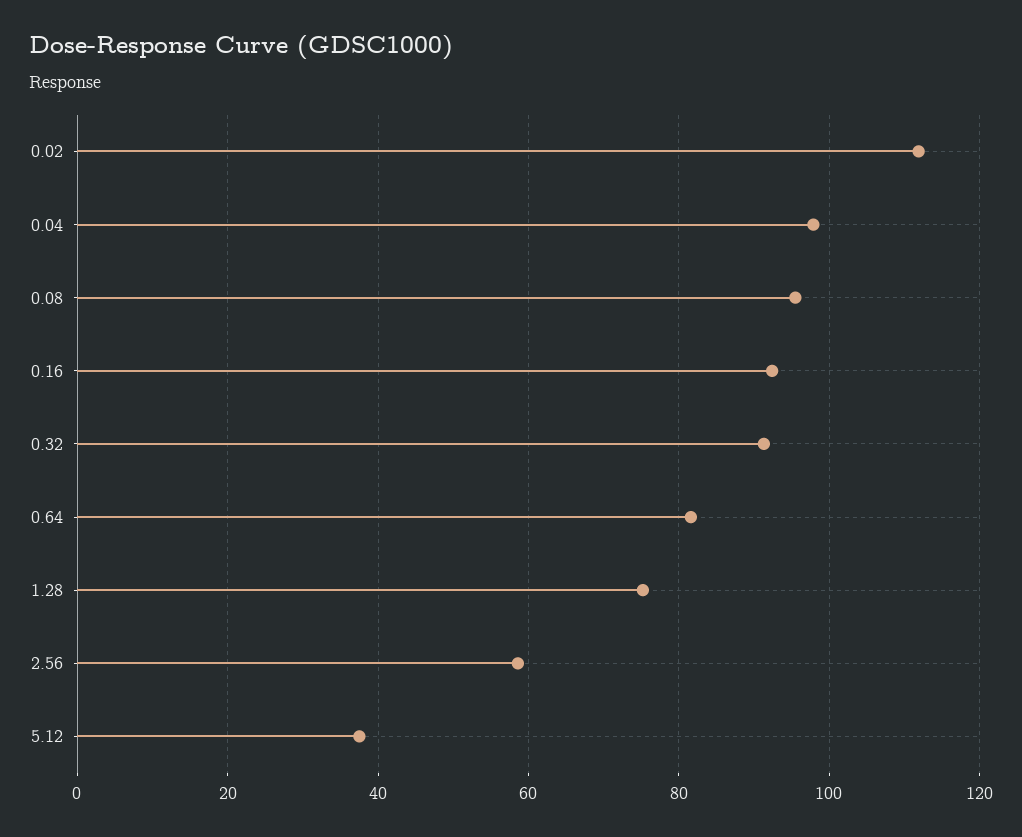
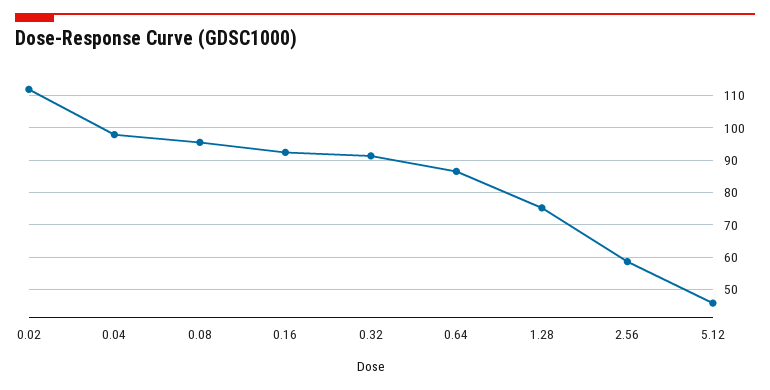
  {
    "0.02": 112,
    "0.04": 98,
    "0.08": 96,
    "0.16": 92,
    "0.32": 92,
-   "0.64": 82,
+   "0.64": 86,
    "1.28": 76,
    "2.56": 58,
-   "5.12": 38
+   "5.12": 46
  }

